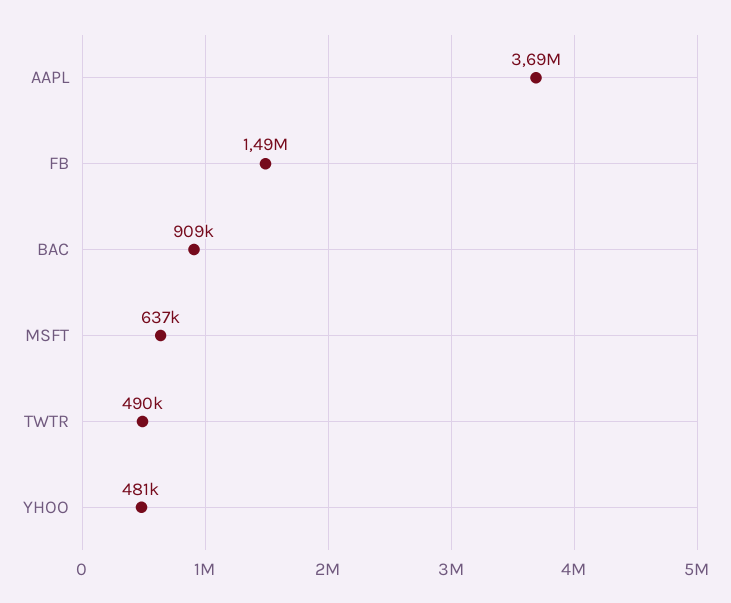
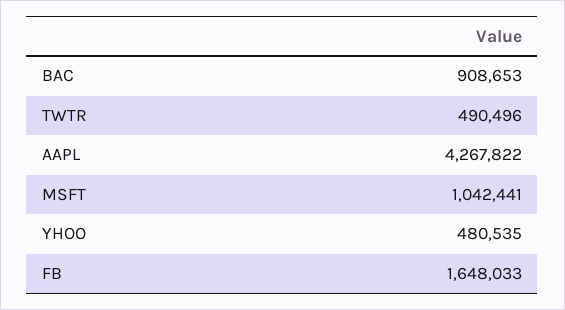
  {
-   "AAPL": 3690000,
+   "AAPL": 4267822,
-   "FB": 1490000,
+   "FB": 1648033,
    "BAC": 908653,
-   "MSFT": 637000,
+   "MSFT": 1042441,
    "TWTR": 490496,
    "YHOO": 480535
  }

